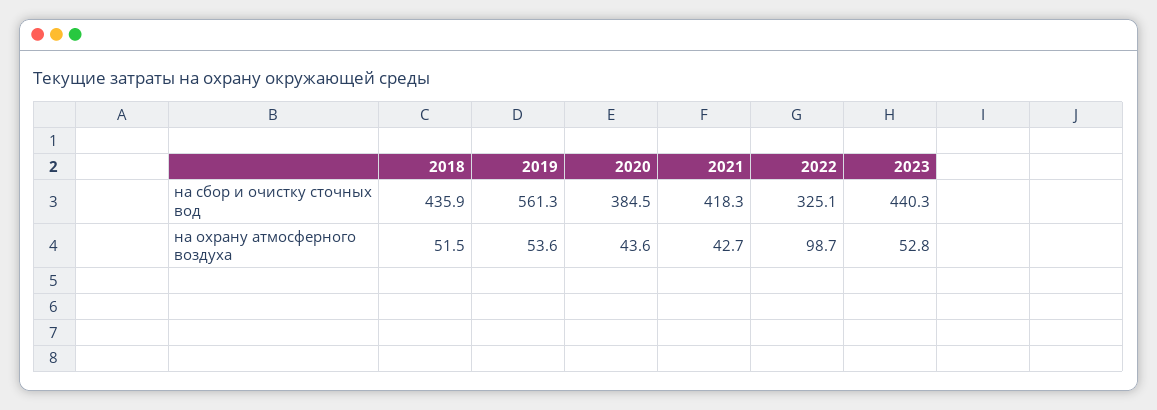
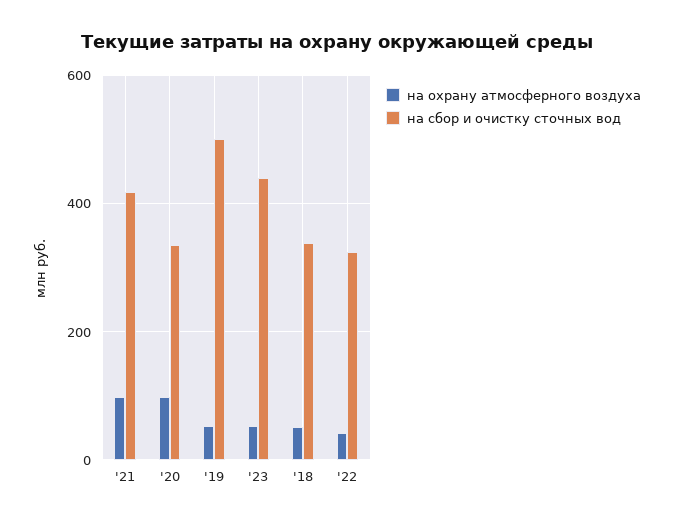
  {
    "на сбор и очистку сточных вод": {
-     "2018": 435.9,
+     "2018": 340,
-     "2019": 561.3,
+     "2019": 500,
-     "2020": 384.5,
+     "2020": 340,
      "2021": 418.3,
      "2022": 325.1,
      "2023": 440.3
    },
    "на охрану атмосферного воздуха": {
      "2018": 51.5,
      "2019": 53.6,
-     "2020": 43.6,
+     "2020": 100,
-     "2021": 42.7,
+     "2021": 100,
-     "2022": 98.7,
+     "2022": 40,
      "2023": 52.8
    }
  }

